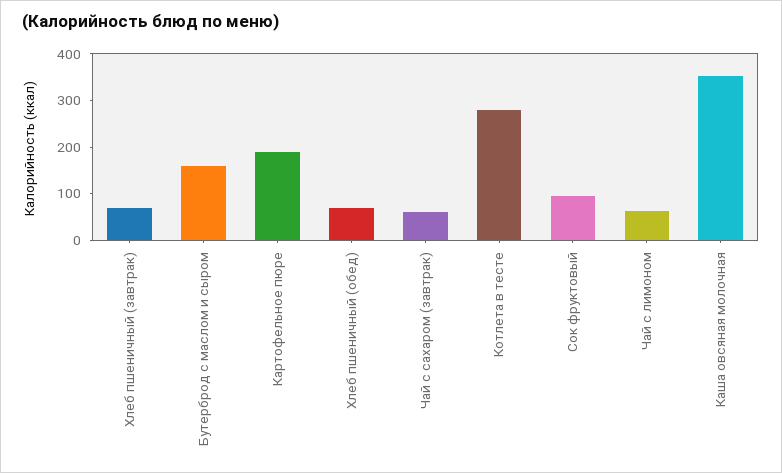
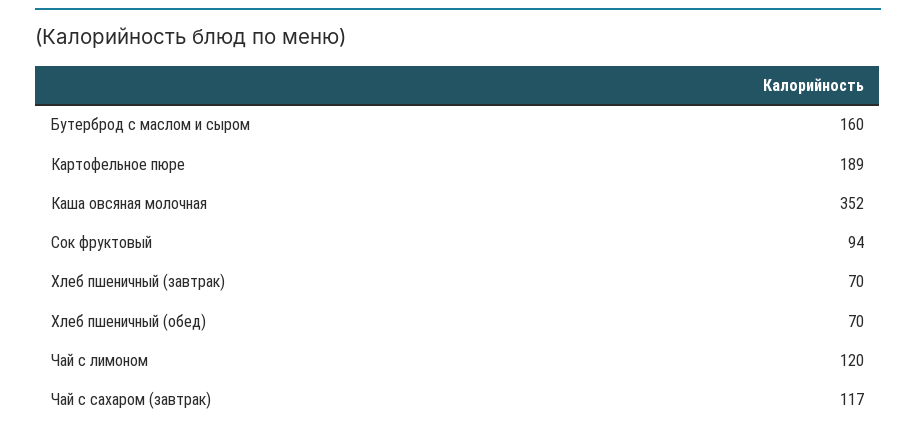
  {
    "Хлеб пшеничный (завтрак)": 70,
    "Бутерброд с маслом и сыром": 160,
    "Картофельное пюре": 189,
    "Хлеб пшеничный (обед)": 70,
-   "Чай с сахаром (завтрак)": 60,
+   "Чай с сахаром (завтрак)": 117,
-   "Котлета в тесте": 280,
    "Сок фруктовый": 94,
-   "Чай с лимоном": 60,
+   "Чай с лимоном": 120,
    "Каша овсяная молочная": 352
  }

